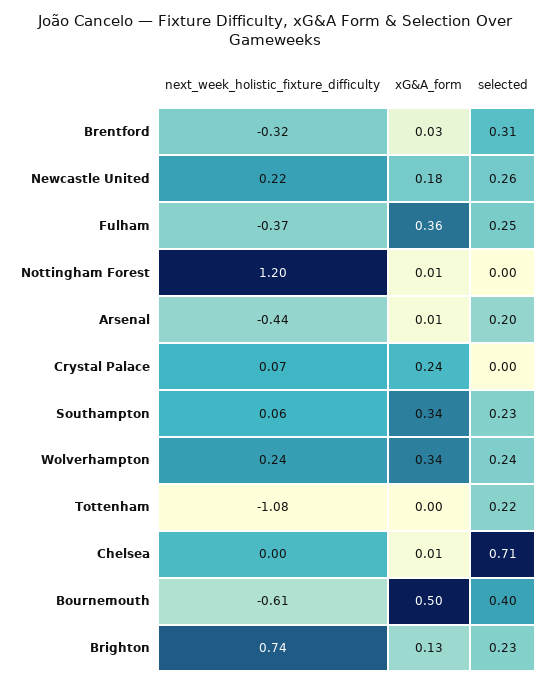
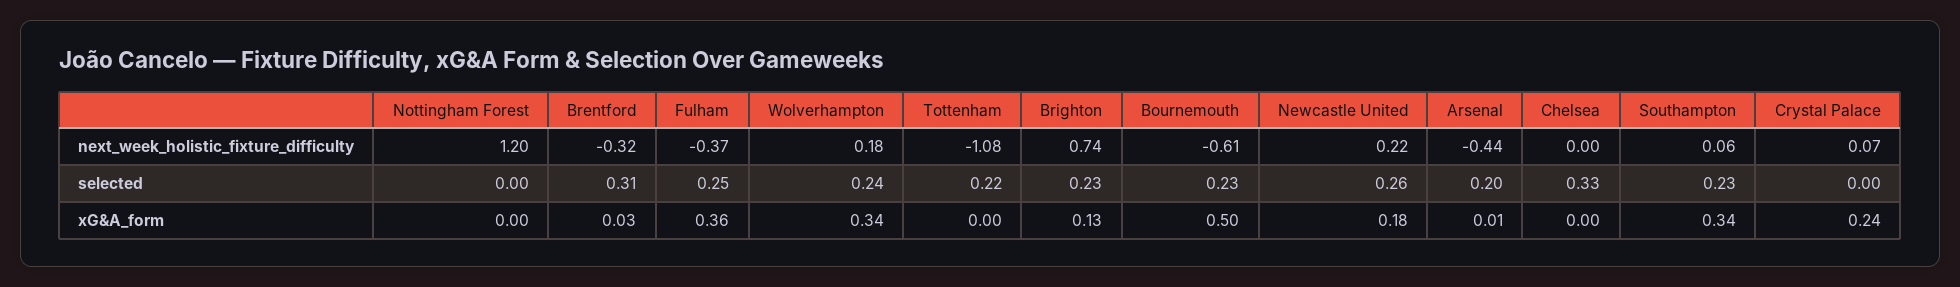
  {
    "next_week_holistic_fixture_difficulty": {
      "Brentford": -0.32,
      "Newcastle United": 0.22,
      "Fulham": -0.37,
      "Nottingham Forest": 1.2,
      "Arsenal": -0.44,
      "Crystal Palace": 0.07,
      "Southampton": 0.06,
-     "Wolverhampton": 0.24,
+     "Wolverhampton": 0.18,
      "Tottenham": -1.08,
      "Chelsea": 0,
      "Bournemouth": -0.61,
      "Brighton": 0.74
    },
    "xG&A_form": {
      "Brentford": 0.03,
      "Newcastle United": 0.18,
      "Fulham": 0.36,
-     "Nottingham Forest": 0.01,
+     "Nottingham Forest": 0,
      "Arsenal": 0.01,
      "Crystal Palace": 0.24,
      "Southampton": 0.34,
      "Wolverhampton": 0.34,
      "Tottenham": 0,
-     "Chelsea": 0.01,
+     "Chelsea": 0,
      "Bournemouth": 0.5,
      "Brighton": 0.13
    },
    "selected": {
      "Brentford": 0.31,
      "Newcastle United": 0.26,
      "Fulham": 0.25,
      "Nottingham Forest": 0,
      "Arsenal": 0.2,
      "Crystal Palace": 0,
      "Southampton": 0.23,
      "Wolverhampton": 0.24,
      "Tottenham": 0.22,
-     "Chelsea": 0.71,
+     "Chelsea": 0.33,
-     "Bournemouth": 0.4,
+     "Bournemouth": 0.23,
      "Brighton": 0.23
    }
  }

